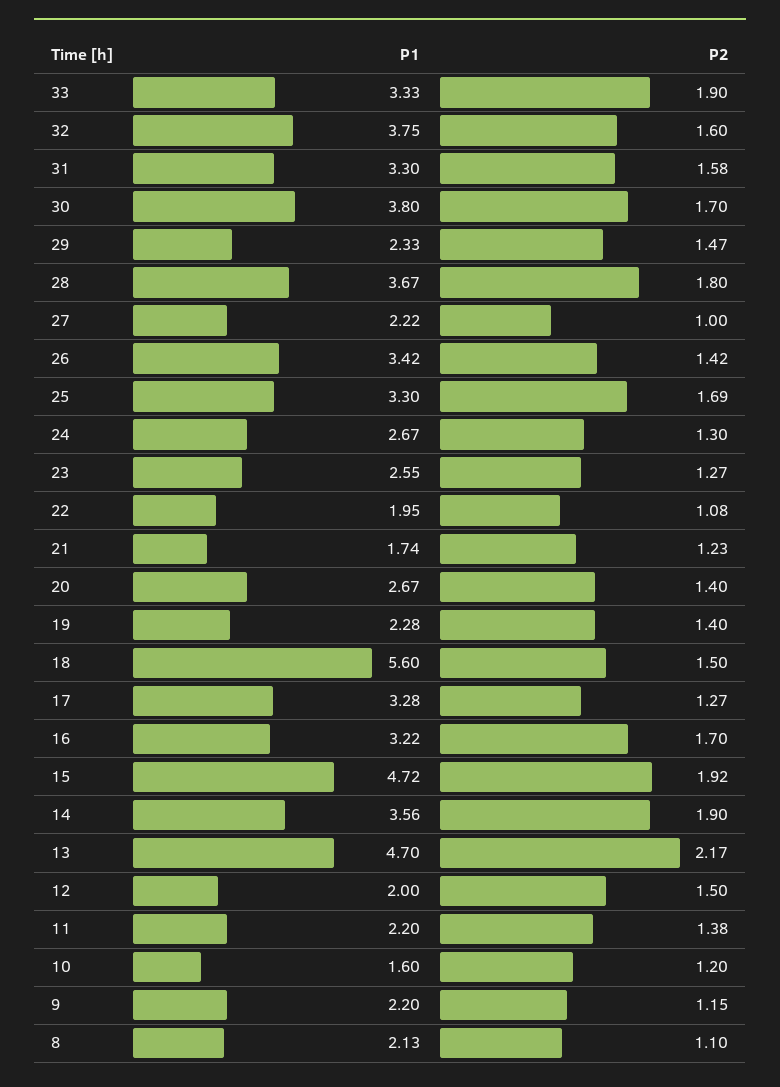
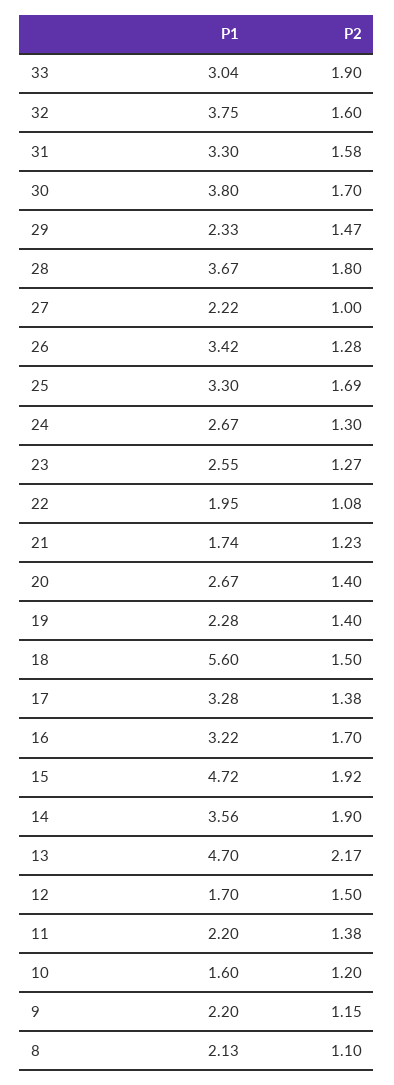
  {
    "P1": {
-     "33": 3.33,
+     "33": 3.04,
      "32": 3.75,
      "31": 3.3,
      "30": 3.8,
      "29": 2.33,
      "28": 3.67,
      "27": 2.22,
      "26": 3.42,
      "25": 3.3,
      "24": 2.67,
      "23": 2.55,
      "22": 1.95,
      "21": 1.74,
      "20": 2.67,
      "19": 2.28,
      "18": 5.6,
      "17": 3.28,
      "16": 3.22,
      "15": 4.72,
      "14": 3.56,
      "13": 4.7,
-     "12": 2,
+     "12": 1.7,
      "11": 2.2,
      "10": 1.6,
      "9": 2.2,
      "8": 2.13
    },
    "P2": {
      "33": 1.9,
      "32": 1.6,
      "31": 1.58,
      "30": 1.7,
      "29": 1.47,
      "28": 1.8,
      "27": 1,
-     "26": 1.42,
+     "26": 1.28,
      "25": 1.69,
      "24": 1.3,
      "23": 1.27,
      "22": 1.08,
      "21": 1.23,
      "20": 1.4,
      "19": 1.4,
      "18": 1.5,
-     "17": 1.27,
+     "17": 1.38,
      "16": 1.7,
      "15": 1.92,
      "14": 1.9,
      "13": 2.17,
      "12": 1.5,
      "11": 1.38,
      "10": 1.2,
      "9": 1.15,
      "8": 1.1
    }
  }

